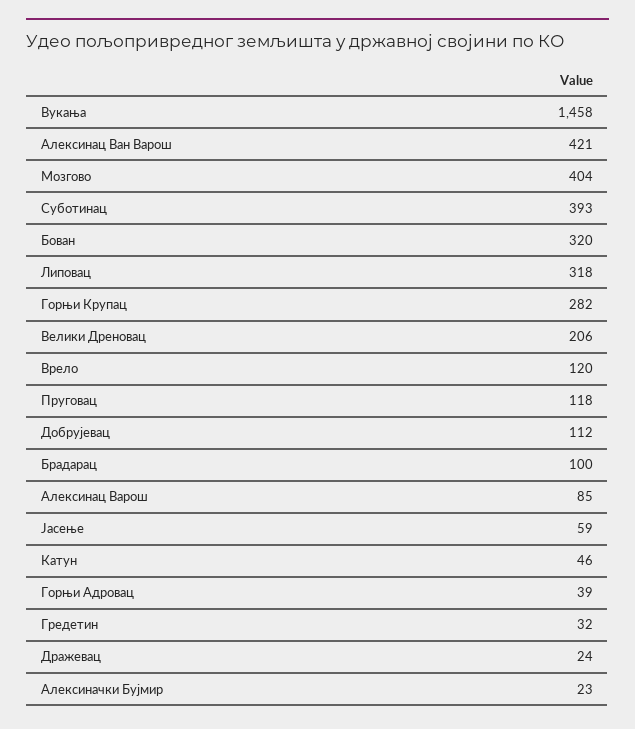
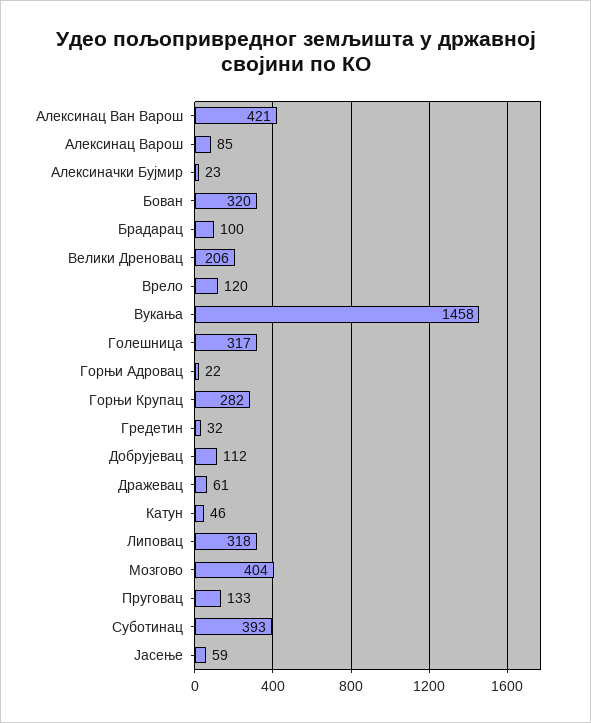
  {
    "Вукања": 1458,
    "Алексинац Ван Варош": 421,
    "Мозгово": 404,
    "Суботинац": 393,
    "Бован": 320,
    "Липовац": 318,
    "Горњи Крупац": 282,
    "Велики Дреновац": 206,
    "Врело": 120,
-   "Пруговац": 118,
+   "Пруговац": 133,
    "Добрујевац": 112,
    "Брадарац": 100,
    "Алексинац Варош": 85,
    "Јасење": 59,
    "Катун": 46,
-   "Горњи Адровац": 39,
+   "Горњи Адровац": 22,
    "Гредетин": 32,
-   "Дражевац": 24,
+   "Дражевац": 61,
-   "Алексиначки Бујмир": 23
+   "Алексиначки Бујмир": 23,
+   "Голешница": 317
  }

